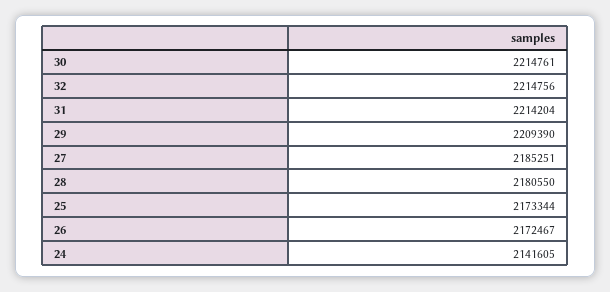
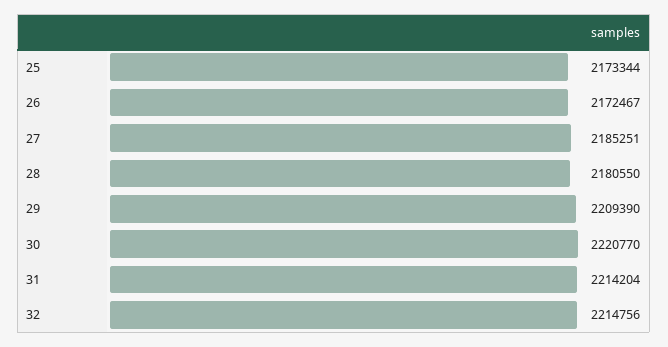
  {
-   "30": 2214761,
+   "30": 2220770,
    "32": 2214756,
    "31": 2214204,
    "29": 2209390,
    "27": 2185251,
    "28": 2180550,
    "25": 2173344,
-   "26": 2172467,
+   "26": 2172467
-   "24": 2141605
  }

